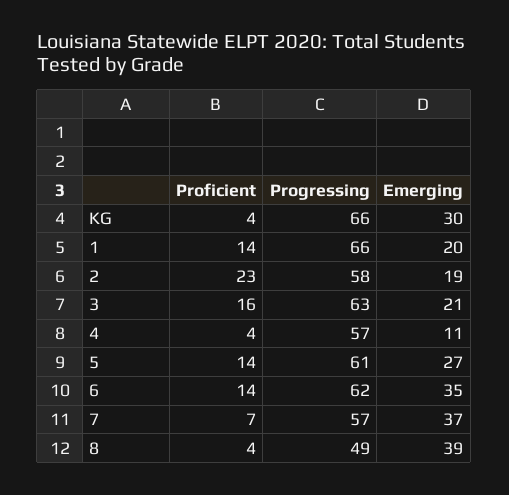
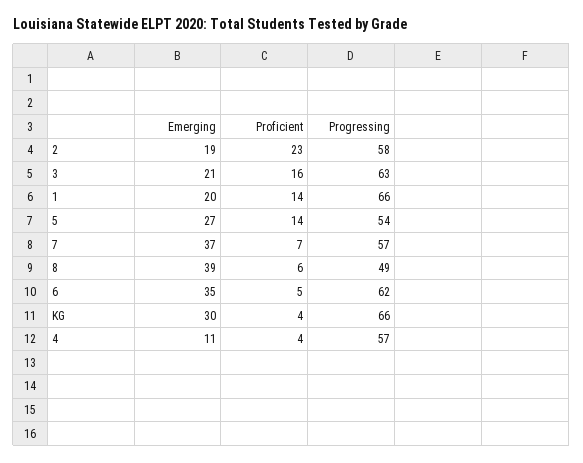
  {
    "Proficient": {
      "KG": 4,
      "1": 14,
      "2": 23,
      "3": 16,
      "4": 4,
      "5": 14,
-     "6": 14,
+     "6": 5,
      "7": 7,
-     "8": 4
+     "8": 6
    },
    "Progressing": {
      "KG": 66,
      "1": 66,
      "2": 58,
      "3": 63,
      "4": 57,
-     "5": 61,
+     "5": 54,
      "6": 62,
      "7": 57,
      "8": 49
    },
    "Emerging": {
      "KG": 30,
      "1": 20,
      "2": 19,
      "3": 21,
      "4": 11,
      "5": 27,
      "6": 35,
      "7": 37,
      "8": 39
    }
  }

